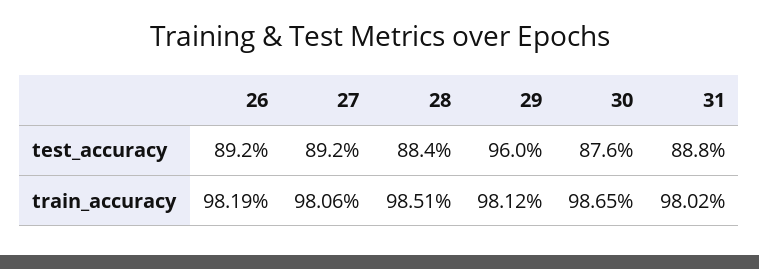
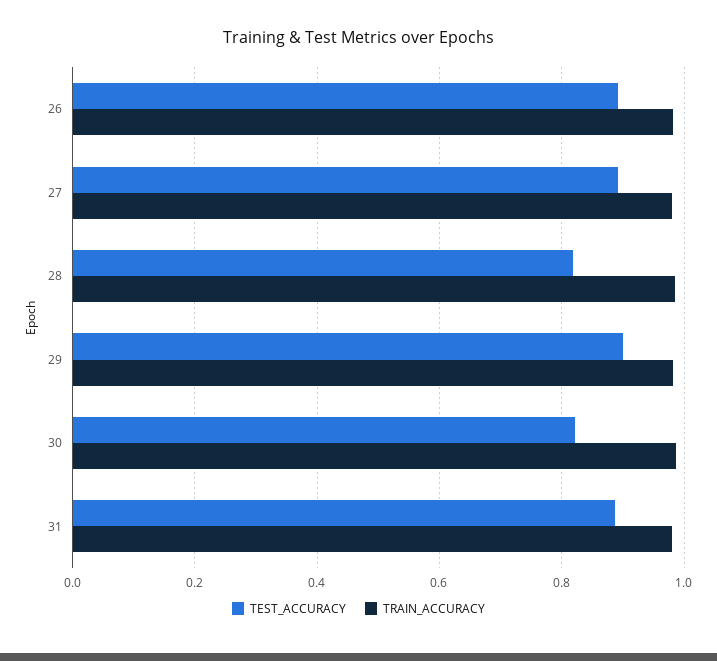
  {
    "test_accuracy": {
      "26": 0.892,
      "27": 0.892,
-     "28": 0.884,
+     "28": 0.82,
-     "29": 0.96,
+     "29": 0.9,
-     "30": 0.876,
+     "30": 0.82,
      "31": 0.888
    },
    "train_accuracy": {
      "26": 0.9819,
      "27": 0.9806,
      "28": 0.9851,
      "29": 0.9812,
      "30": 0.9865,
      "31": 0.9802
    }
  }

